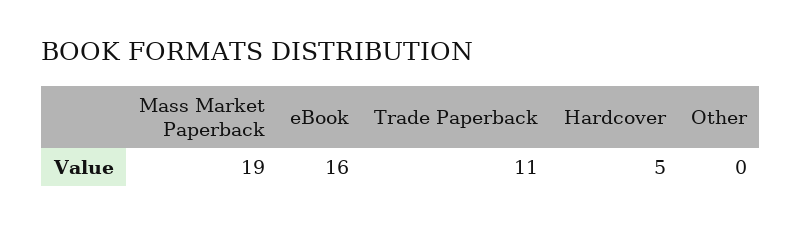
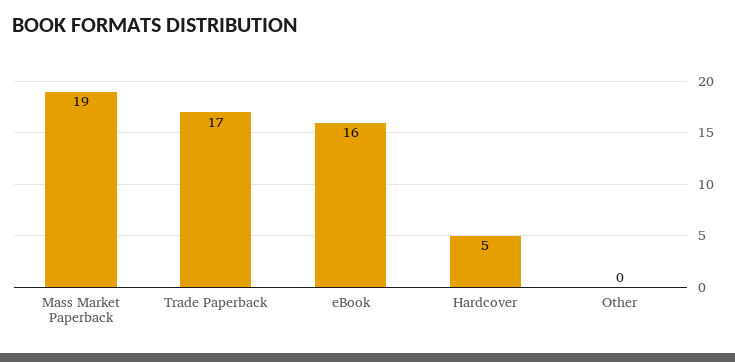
  {
    "Mass Market Paperback": 19,
    "eBook": 16,
-   "Trade Paperback": 11,
+   "Trade Paperback": 17,
    "Hardcover": 5,
    "Other": 0
  }

